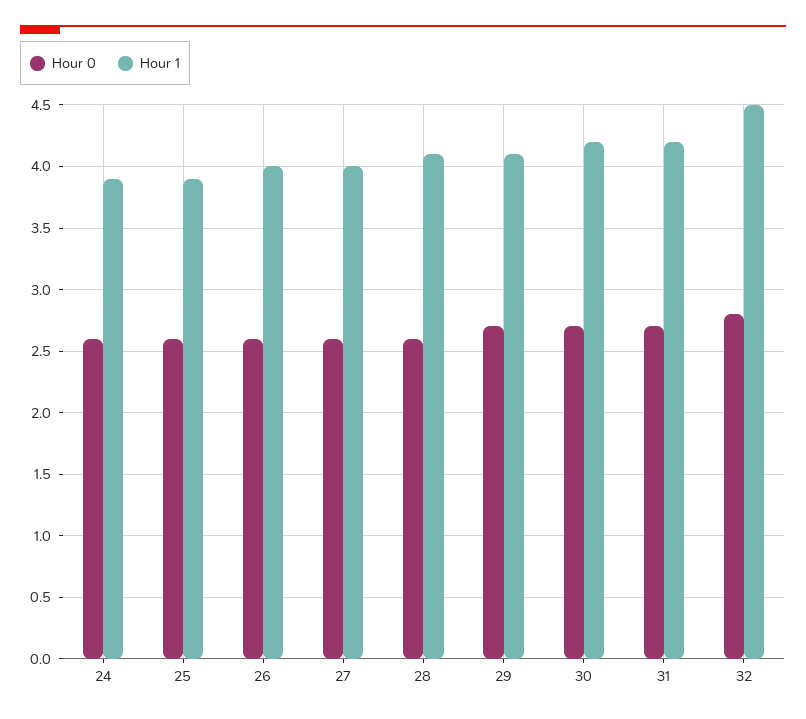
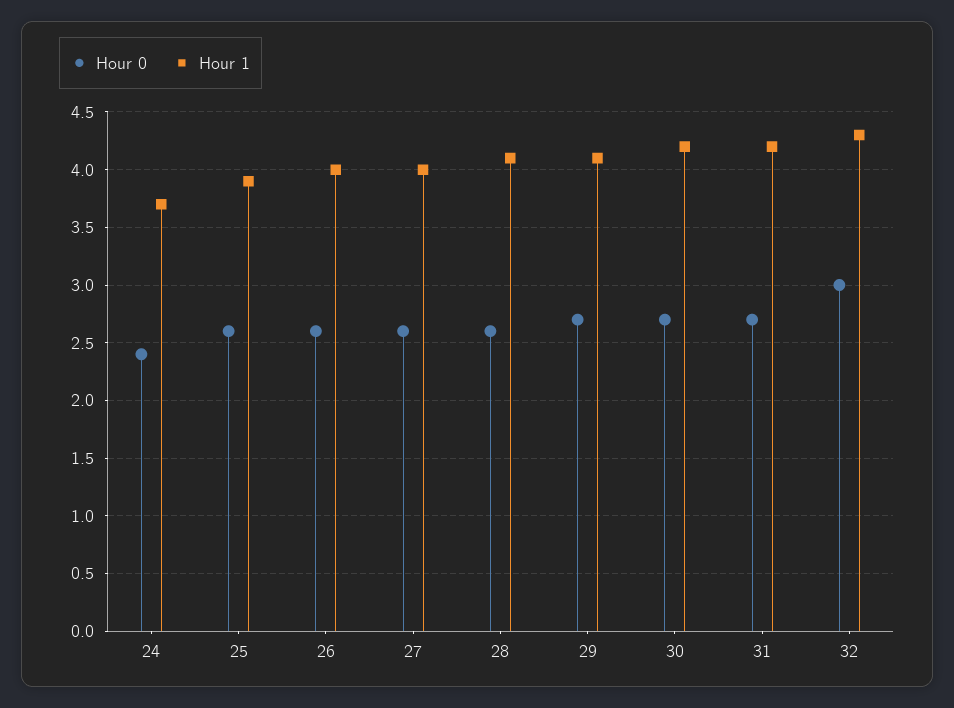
  {
    "Hour 0": {
-     "24": 2.6,
+     "24": 2.4,
      "25": 2.6,
      "26": 2.6,
      "27": 2.6,
      "28": 2.6,
      "29": 2.7,
      "30": 2.7,
      "31": 2.7,
-     "32": 2.8
+     "32": 3
    },
    "Hour 1": {
-     "24": 3.9,
+     "24": 3.7,
      "25": 3.9,
      "26": 4,
      "27": 4,
      "28": 4.1,
      "29": 4.1,
      "30": 4.2,
      "31": 4.2,
-     "32": 4.5
+     "32": 4.3
    }
  }

